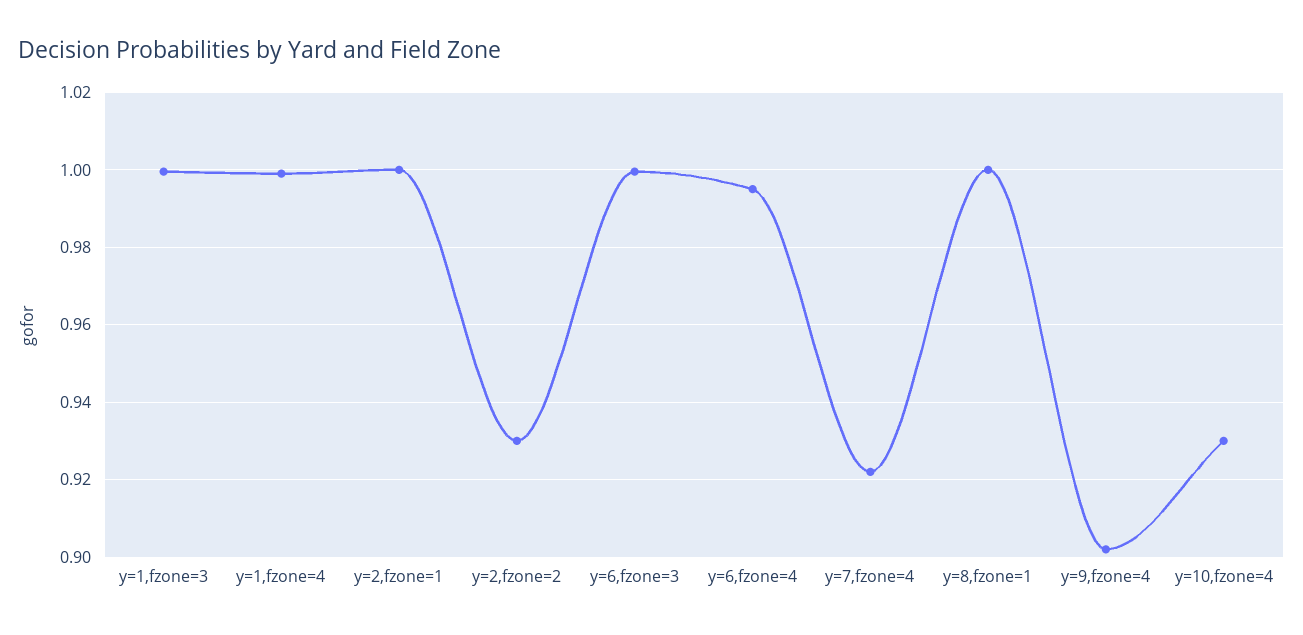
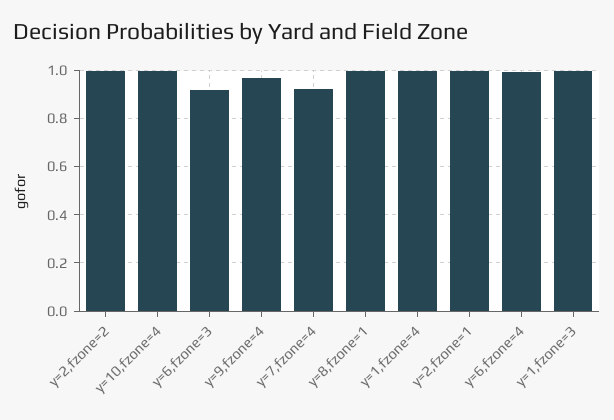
  {
    "y=1,fzone=3": 1,
    "y=1,fzone=4": 1,
    "y=2,fzone=1": 1,
-   "y=2,fzone=2": 0.93,
+   "y=2,fzone=2": 1,
-   "y=6,fzone=3": 1,
+   "y=6,fzone=3": 0.925,
    "y=6,fzone=4": 0.996,
    "y=7,fzone=4": 0.922,
    "y=8,fzone=1": 1,
-   "y=9,fzone=4": 0.902,
+   "y=9,fzone=4": 0.975,
-   "y=10,fzone=4": 0.93
+   "y=10,fzone=4": 1
  }

